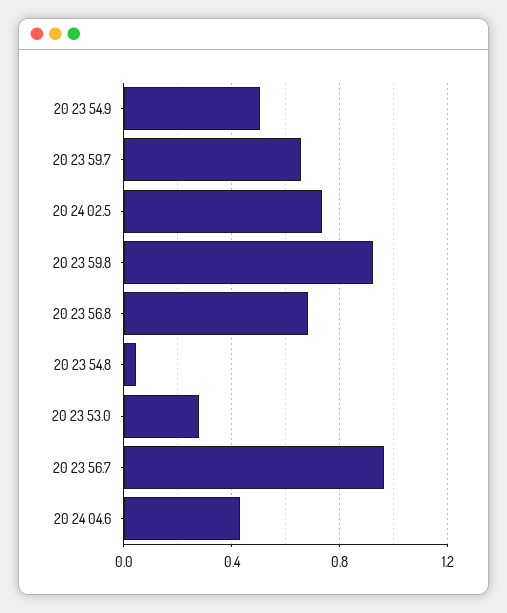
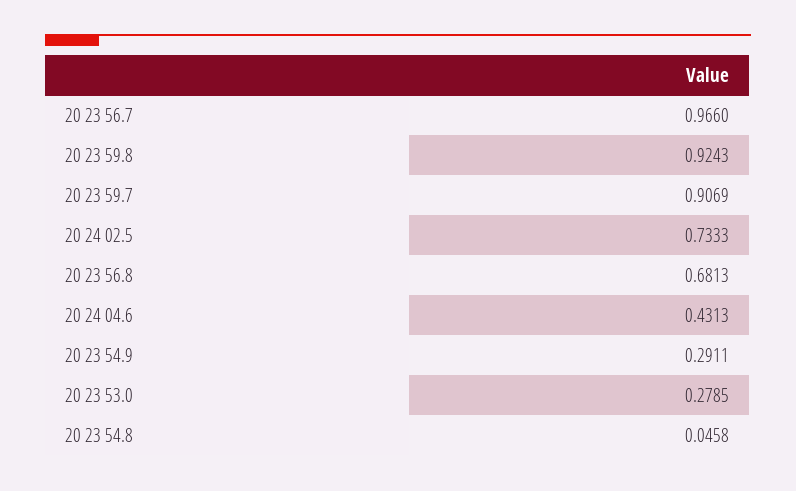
  {
-   "20 23 54.9": 0.5,
+   "20 23 54.9": 0.2911,
-   "20 23 59.7": 0.65,
+   "20 23 59.7": 0.9069,
    "20 24 02.5": 0.7333,
    "20 23 59.8": 0.9243,
    "20 23 56.8": 0.6813,
    "20 23 54.8": 0.0458,
    "20 23 53.0": 0.2785,
    "20 23 56.7": 0.966,
    "20 24 04.6": 0.4313
  }

